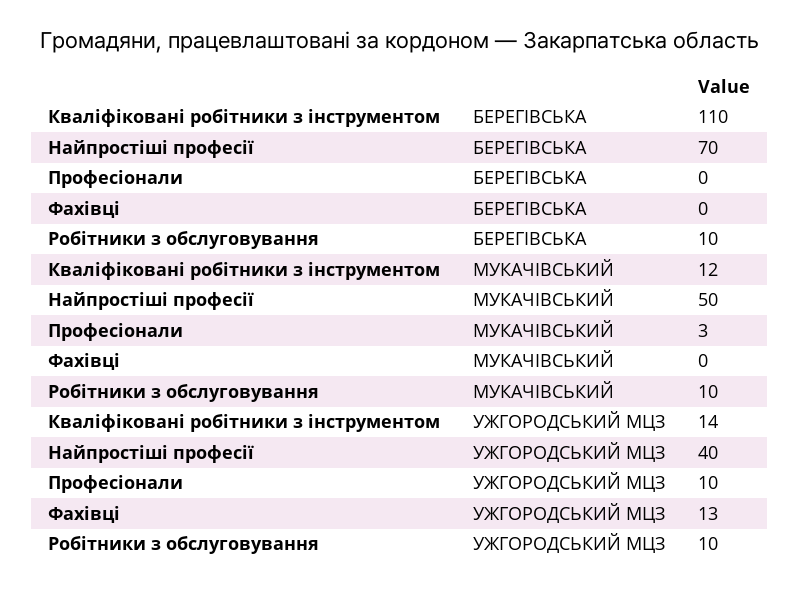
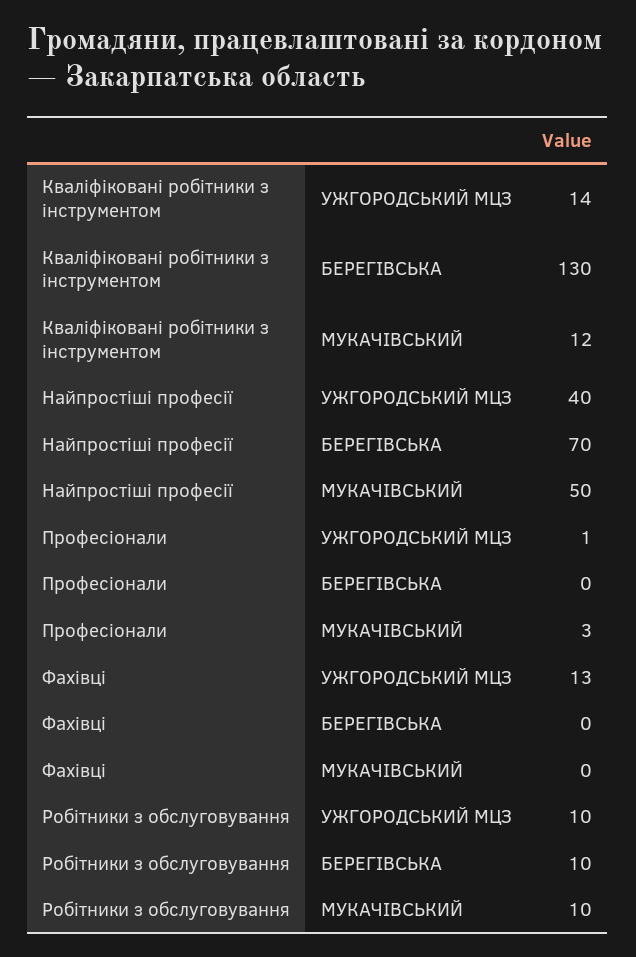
  {
    "Кваліфіковані робітники з інструментом": {
-     "БЕРЕГІВСЬКА": 110,
+     "БЕРЕГІВСЬКА": 130,
      "МУКАЧІВСЬКИЙ": 12,
      "УЖГОРОДСЬКИЙ МЦЗ": 14
    },
    "Найпростіші професії": {
      "БЕРЕГІВСЬКА": 70,
      "МУКАЧІВСЬКИЙ": 50,
      "УЖГОРОДСЬКИЙ МЦЗ": 40
    },
    "Професіонали": {
      "БЕРЕГІВСЬКА": 0,
      "МУКАЧІВСЬКИЙ": 3,
-     "УЖГОРОДСЬКИЙ МЦЗ": 10
+     "УЖГОРОДСЬКИЙ МЦЗ": 1
    },
    "Фахівці": {
      "БЕРЕГІВСЬКА": 0,
      "МУКАЧІВСЬКИЙ": 0,
      "УЖГОРОДСЬКИЙ МЦЗ": 13
    },
    "Робітники з обслуговування": {
      "БЕРЕГІВСЬКА": 10,
      "МУКАЧІВСЬКИЙ": 10,
      "УЖГОРОДСЬКИЙ МЦЗ": 10
    }
  }

